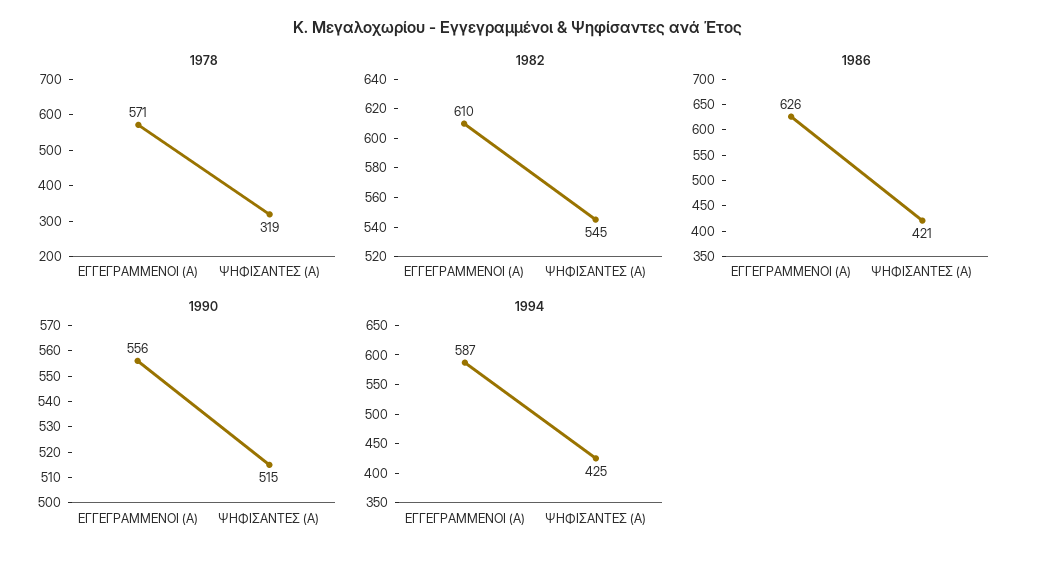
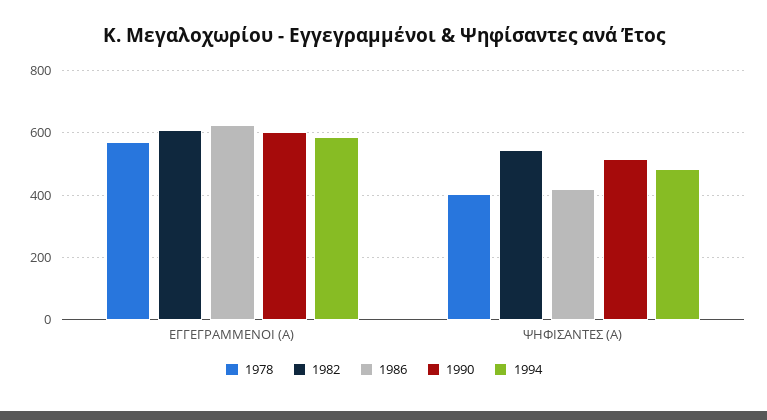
  {
    "1978": {
      "ΕΓΓΕΓΡΑΜΜΕΝΟΙ (Α)": 571,
-     "ΨΗΦΙΣΑΝΤΕΣ (Α)": 319
+     "ΨΗΦΙΣΑΝΤΕΣ (Α)": 400
    },
    "1982": {
      "ΕΓΓΕΓΡΑΜΜΕΝΟΙ (Α)": 610,
      "ΨΗΦΙΣΑΝΤΕΣ (Α)": 545
    },
    "1986": {
      "ΕΓΓΕΓΡΑΜΜΕΝΟΙ (Α)": 626,
      "ΨΗΦΙΣΑΝΤΕΣ (Α)": 421
    },
    "1990": {
-     "ΕΓΓΕΓΡΑΜΜΕΝΟΙ (Α)": 556,
+     "ΕΓΓΕΓΡΑΜΜΕΝΟΙ (Α)": 600,
      "ΨΗΦΙΣΑΝΤΕΣ (Α)": 515
    },
    "1994": {
      "ΕΓΓΕΓΡΑΜΜΕΝΟΙ (Α)": 587,
-     "ΨΗΦΙΣΑΝΤΕΣ (Α)": 425
+     "ΨΗΦΙΣΑΝΤΕΣ (Α)": 480
    }
  }

